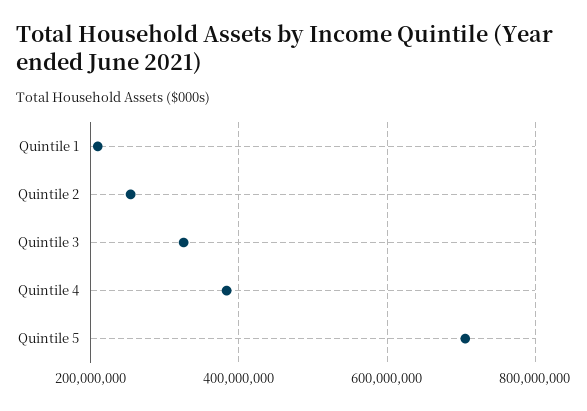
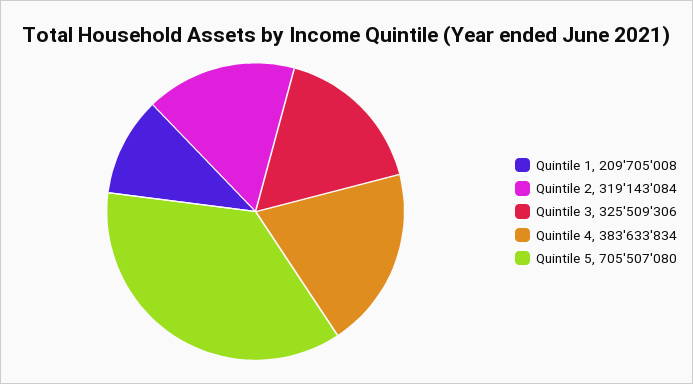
  {
    "Quintile 1": 209705008,
-   "Quintile 2": 260000000,
+   "Quintile 2": 319143084,
    "Quintile 3": 325509306,
    "Quintile 4": 383633834,
    "Quintile 5": 705507080
  }

